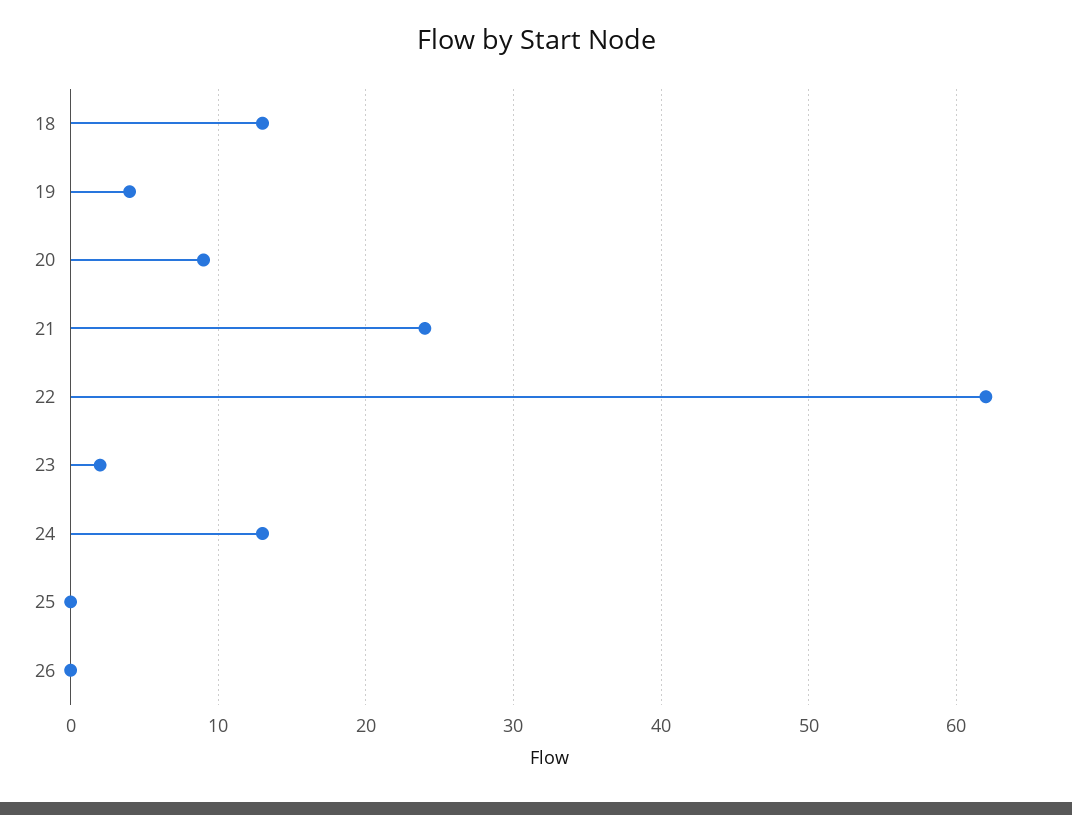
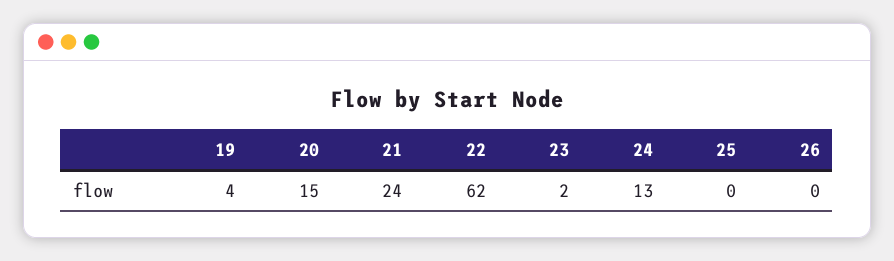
  {
-   "18": 13,
    "19": 4,
-   "20": 9,
+   "20": 15,
    "21": 24,
    "22": 62,
    "23": 2,
    "24": 13,
    "25": 0,
    "26": 0
  }

